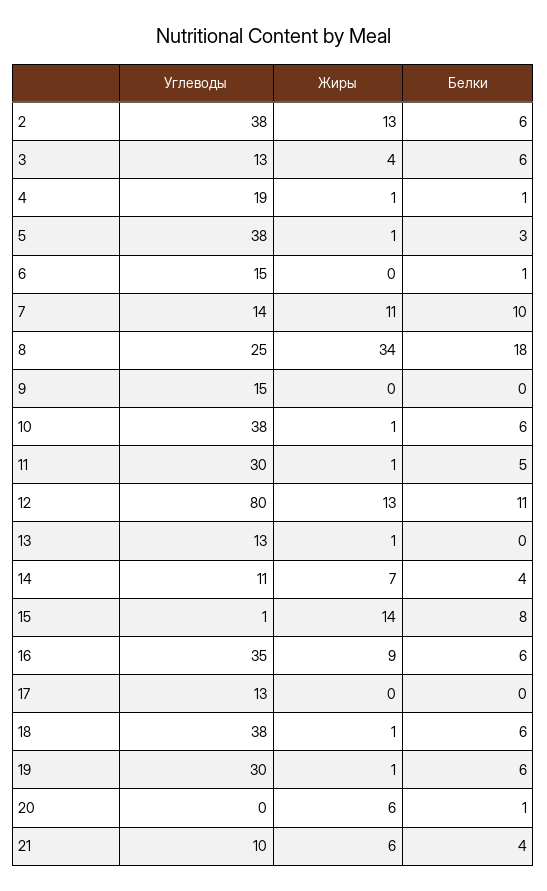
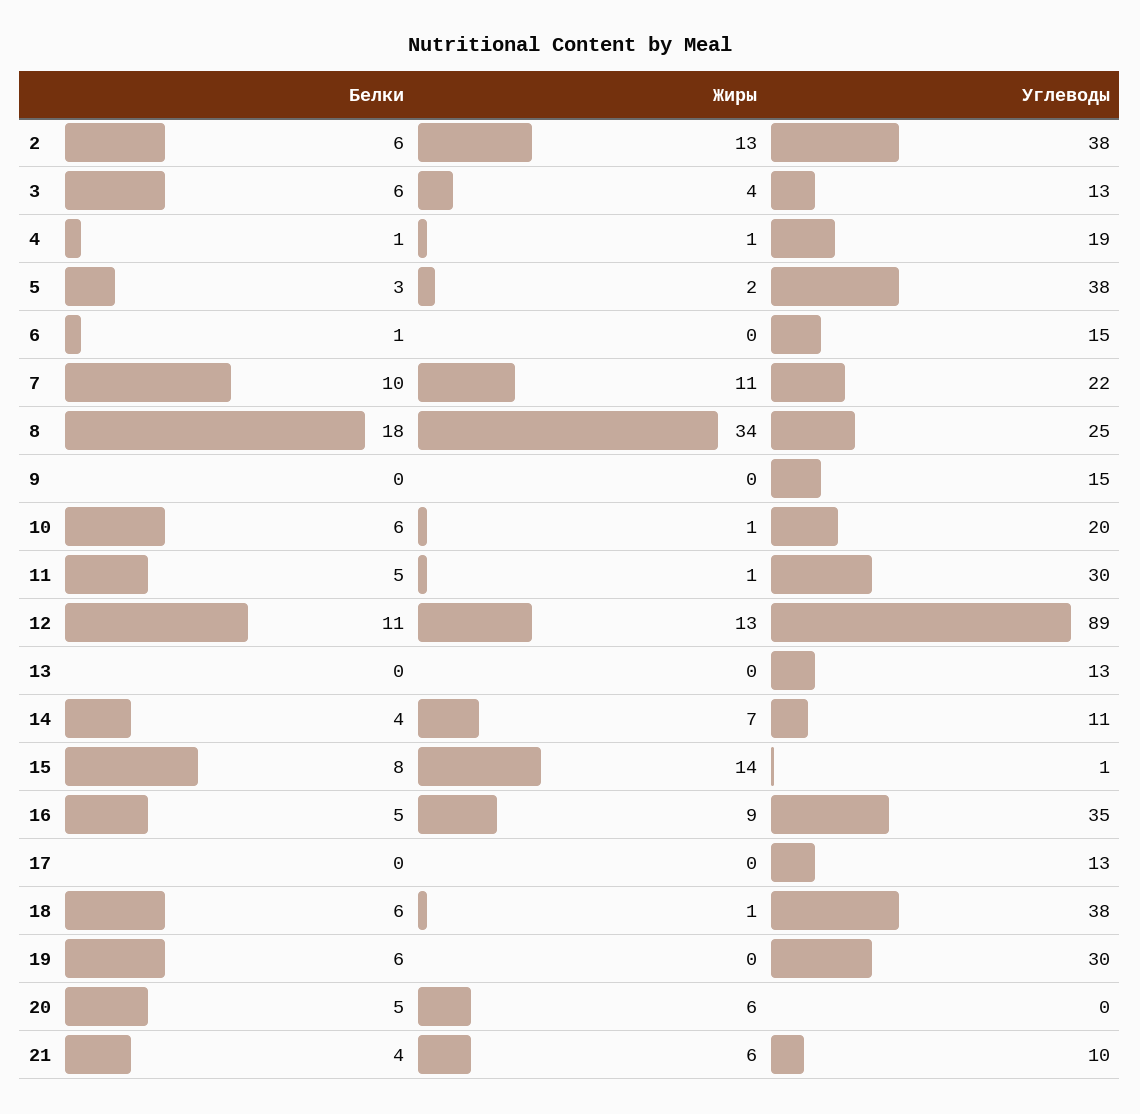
  {
    "Углеводы": {
      "2": 38,
      "3": 13,
      "4": 19,
      "5": 38,
      "6": 15,
-     "7": 14,
+     "7": 22,
      "8": 25,
      "9": 15,
-     "10": 38,
+     "10": 20,
      "11": 30,
-     "12": 80,
+     "12": 89,
      "13": 13,
      "14": 11,
      "15": 1,
      "16": 35,
      "17": 13,
      "18": 38,
      "19": 30,
      "20": 0,
      "21": 10
    },
    "Жиры": {
      "2": 13,
      "3": 4,
      "4": 1,
-     "5": 1,
+     "5": 2,
      "6": 0,
      "7": 11,
      "8": 34,
      "9": 0,
      "10": 1,
      "11": 1,
      "12": 13,
-     "13": 1,
+     "13": 0,
      "14": 7,
      "15": 14,
      "16": 9,
      "17": 0,
      "18": 1,
-     "19": 1,
+     "19": 0,
      "20": 6,
      "21": 6
    },
    "Белки": {
      "2": 6,
      "3": 6,
      "4": 1,
      "5": 3,
      "6": 1,
      "7": 10,
      "8": 18,
      "9": 0,
      "10": 6,
      "11": 5,
      "12": 11,
      "13": 0,
      "14": 4,
      "15": 8,
-     "16": 6,
+     "16": 5,
      "17": 0,
      "18": 6,
      "19": 6,
-     "20": 1,
+     "20": 5,
      "21": 4
    }
  }

